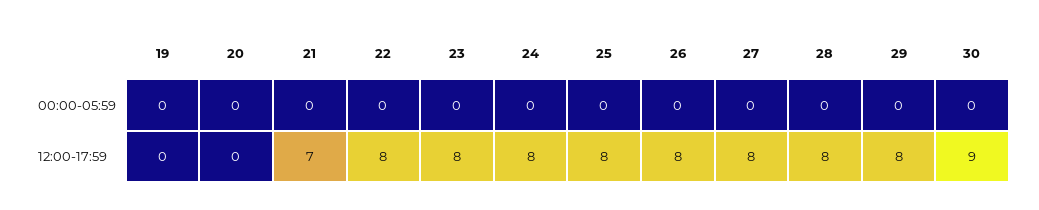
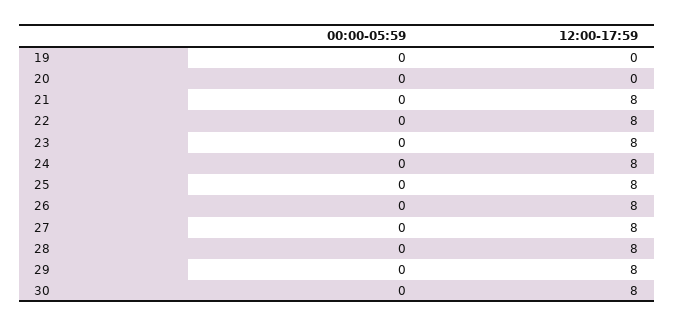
  {
    "19": {
      "00:00-05:59": 0,
      "12:00-17:59": 0
    },
    "20": {
      "00:00-05:59": 0,
      "12:00-17:59": 0
    },
    "21": {
      "00:00-05:59": 0,
-     "12:00-17:59": 7
+     "12:00-17:59": 8
    },
    "22": {
      "00:00-05:59": 0,
      "12:00-17:59": 8
    },
    "23": {
      "00:00-05:59": 0,
      "12:00-17:59": 8
    },
    "24": {
      "00:00-05:59": 0,
      "12:00-17:59": 8
    },
    "25": {
      "00:00-05:59": 0,
      "12:00-17:59": 8
    },
    "26": {
      "00:00-05:59": 0,
      "12:00-17:59": 8
    },
    "27": {
      "00:00-05:59": 0,
      "12:00-17:59": 8
    },
    "28": {
      "00:00-05:59": 0,
      "12:00-17:59": 8
    },
    "29": {
      "00:00-05:59": 0,
      "12:00-17:59": 8
    },
    "30": {
      "00:00-05:59": 0,
-     "12:00-17:59": 9
+     "12:00-17:59": 8
    }
  }

